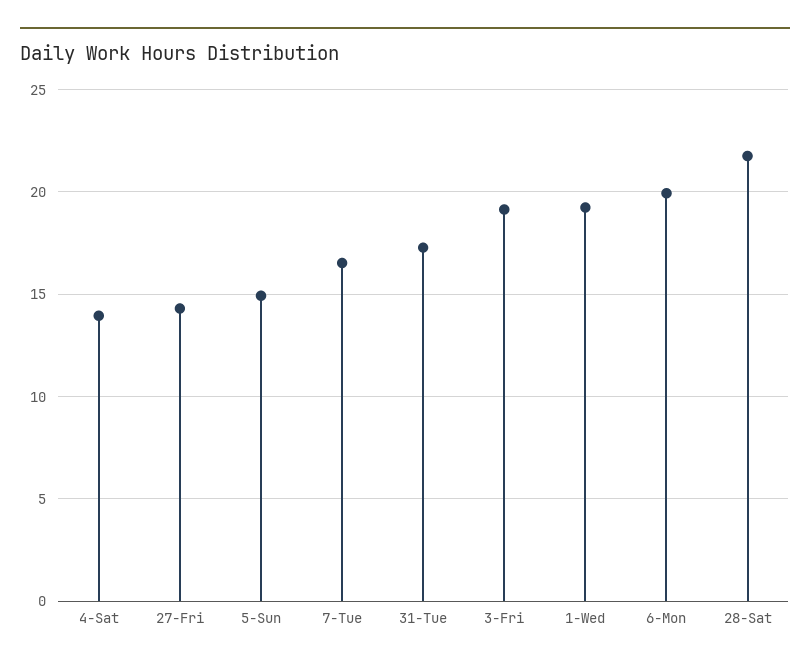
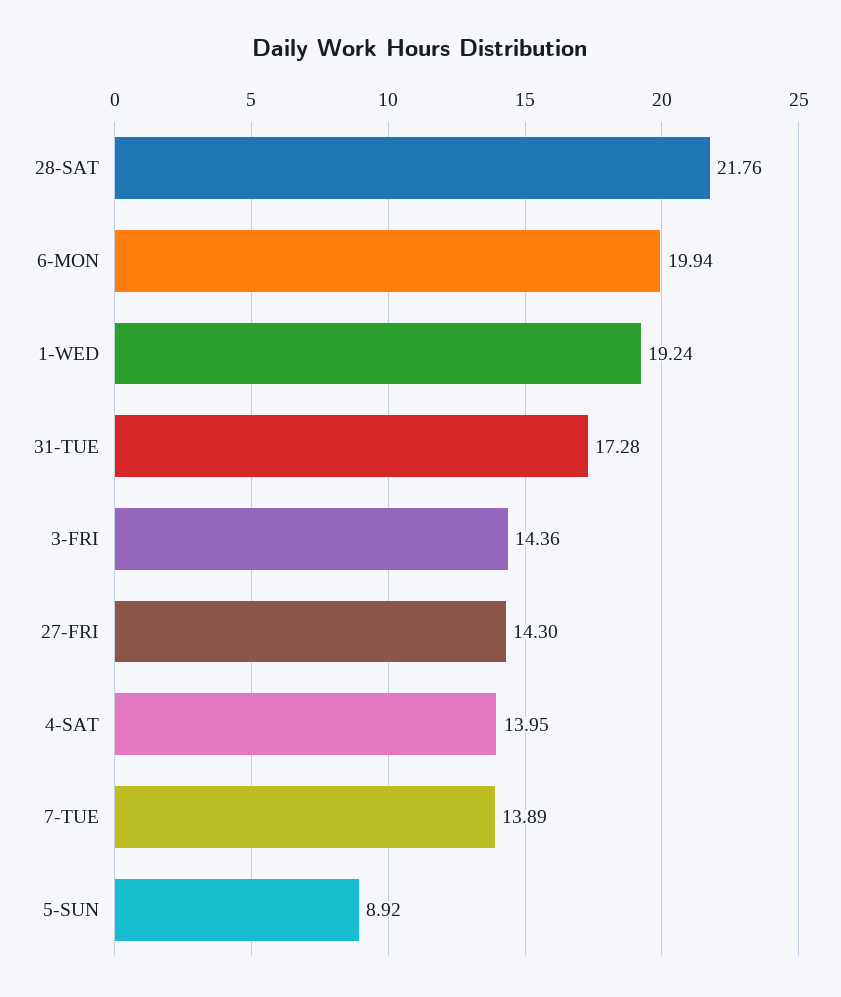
  {
    "4-Sat": 13.95,
    "27-Fri": 14.3,
-   "5-Sun": 15,
+   "5-Sun": 8.92,
-   "7-Tue": 16.5,
+   "7-Tue": 13.89,
    "31-Tue": 17.28,
-   "3-Fri": 19,
+   "3-Fri": 14.36,
    "1-Wed": 19.24,
    "6-Mon": 19.94,
    "28-Sat": 21.76
  }

